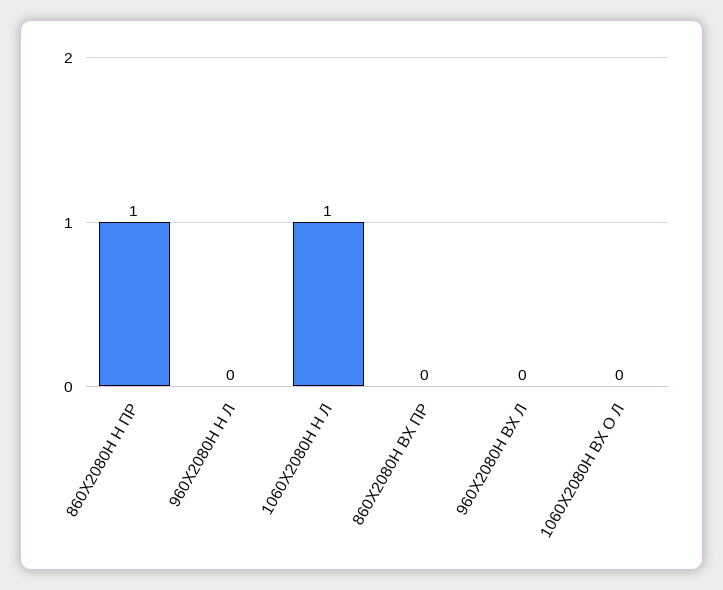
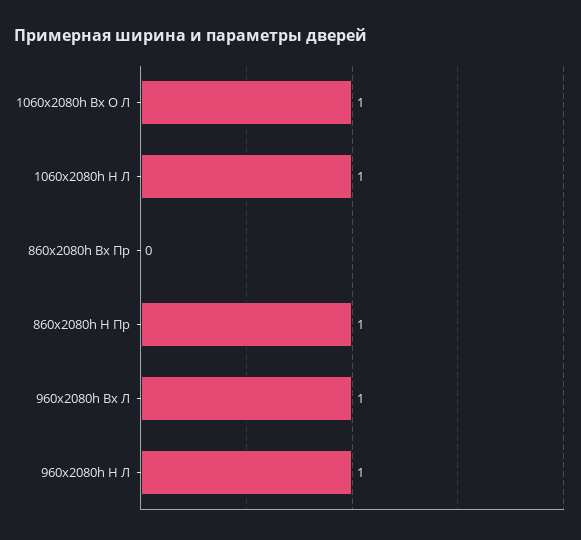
  {
    "860Х2080H Н ПР": 1,
-   "960Х2080H Н Л": 0,
+   "960Х2080H Н Л": 1,
    "1060Х2080H Н Л": 1,
    "860Х2080H ВХ ПР": 0,
-   "960Х2080H ВХ Л": 0,
+   "960Х2080H ВХ Л": 1,
-   "1060Х2080H ВХ О Л": 0
+   "1060Х2080H ВХ О Л": 1
  }

